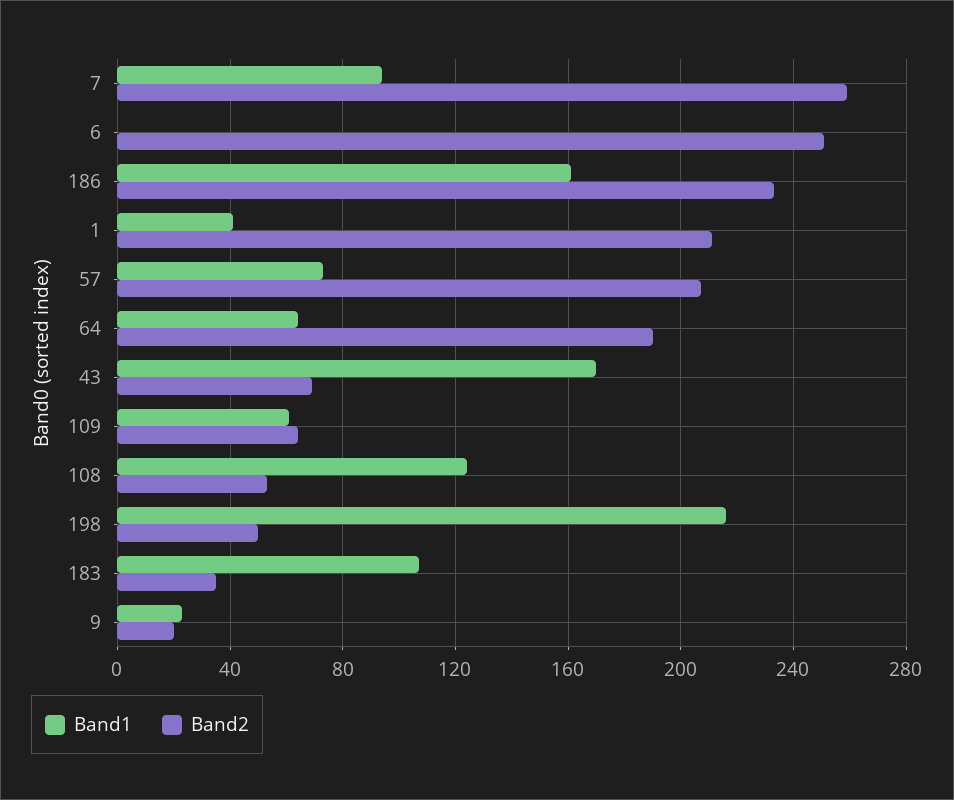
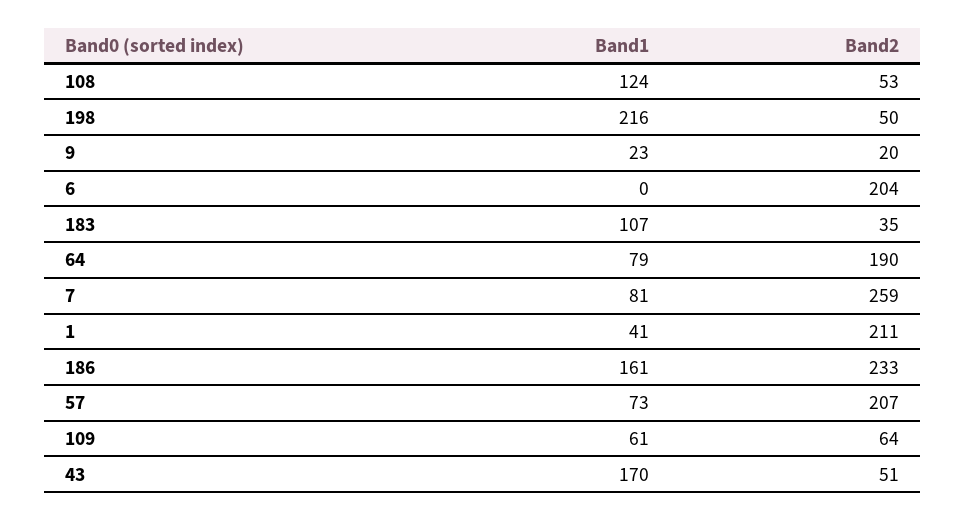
  {
    "Band1": {
-     "7": 95,
+     "7": 81,
      "6": 0,
      "186": 161,
      "1": 41,
      "57": 73,
-     "64": 65,
+     "64": 79,
      "43": 170,
      "109": 61,
      "108": 124,
      "198": 216,
      "183": 107,
      "9": 23
    },
    "Band2": {
      "7": 259,
-     "6": 250,
+     "6": 204,
      "186": 233,
      "1": 211,
      "57": 207,
      "64": 190,
-     "43": 70,
+     "43": 51,
      "109": 64,
      "108": 53,
      "198": 50,
      "183": 35,
      "9": 20
    }
  }

